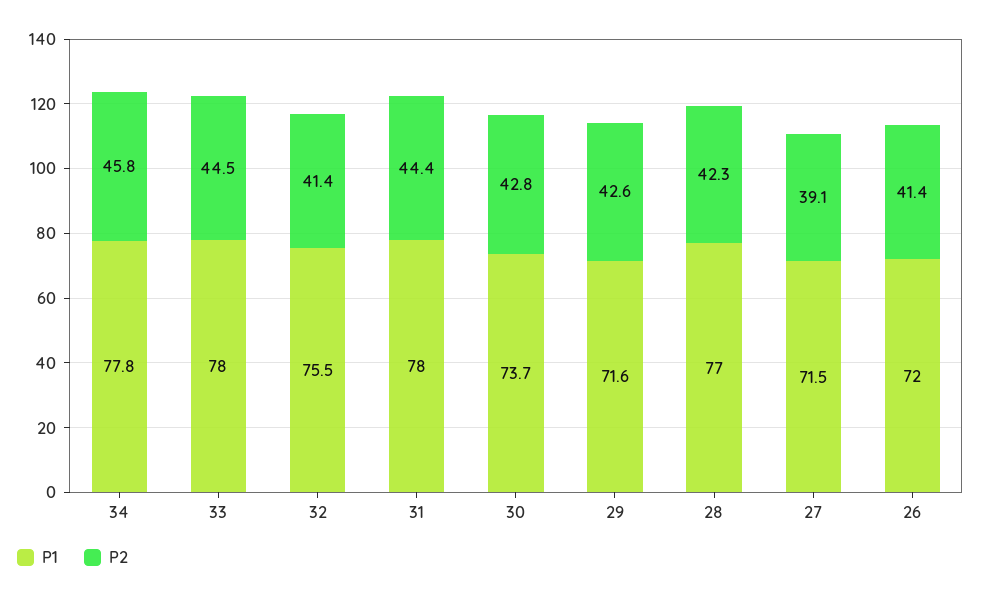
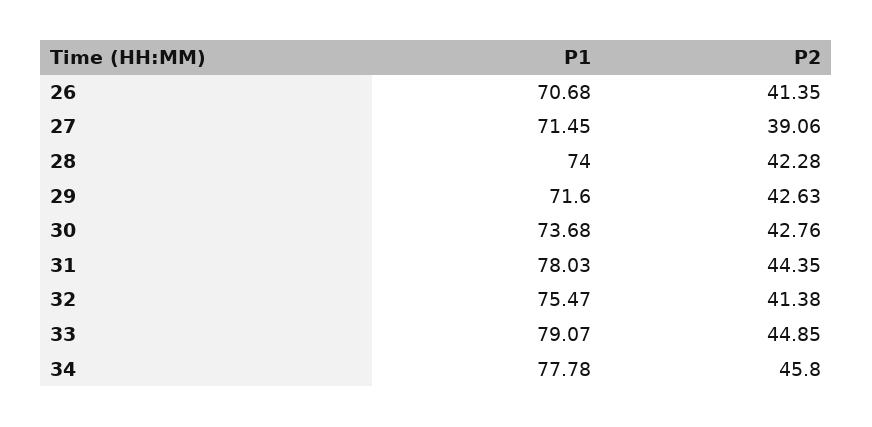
  {
    "P1": {
      "34": 77.78,
-     "33": 78,
+     "33": 79.07,
      "32": 75.47,
      "31": 78.03,
      "30": 73.68,
      "29": 71.6,
-     "28": 77,
+     "28": 74,
      "27": 71.45,
-     "26": 72
+     "26": 70.68
    },
    "P2": {
      "34": 45.8,
-     "33": 44.5,
+     "33": 44.85,
      "32": 41.38,
      "31": 44.35,
      "30": 42.76,
      "29": 42.63,
      "28": 42.28,
      "27": 39.06,
      "26": 41.35
    }
  }

